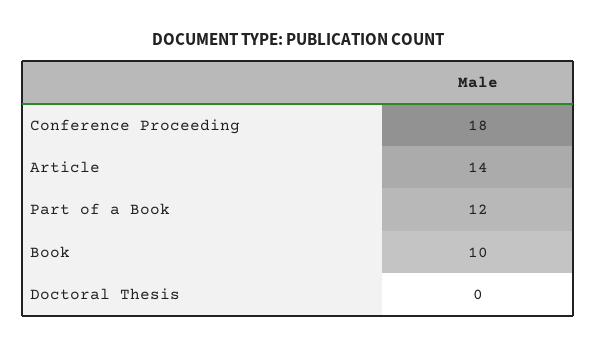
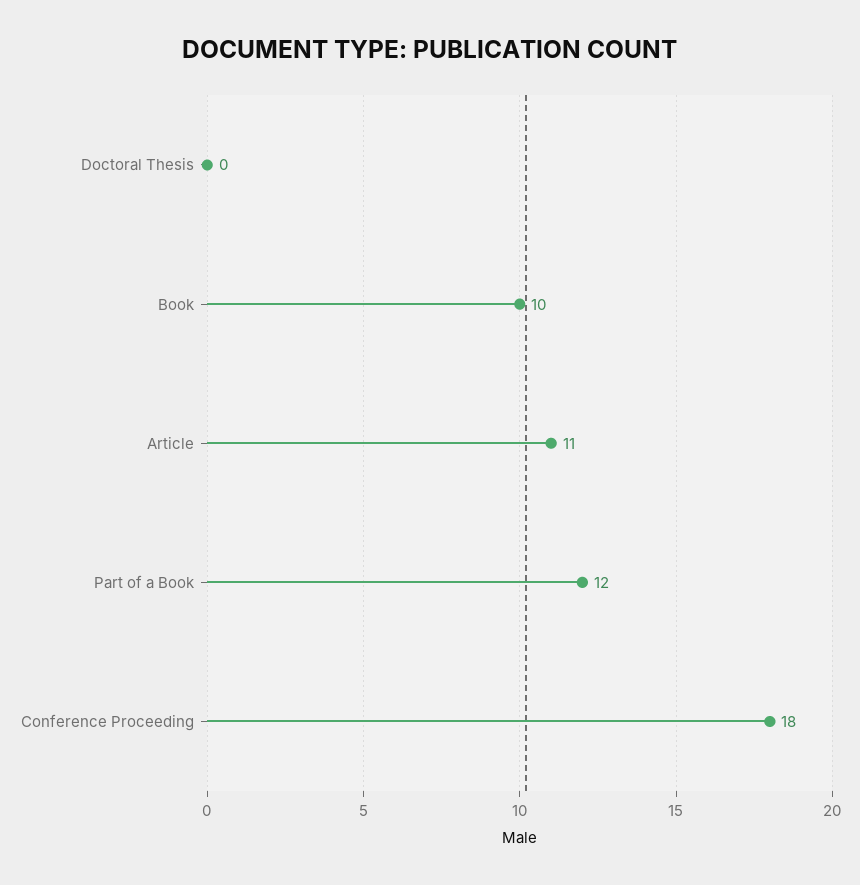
  {
    "Conference Proceeding": 18,
-   "Article": 14,
+   "Article": 11,
    "Part of a Book": 12,
    "Book": 10,
    "Doctoral Thesis": 0
  }

